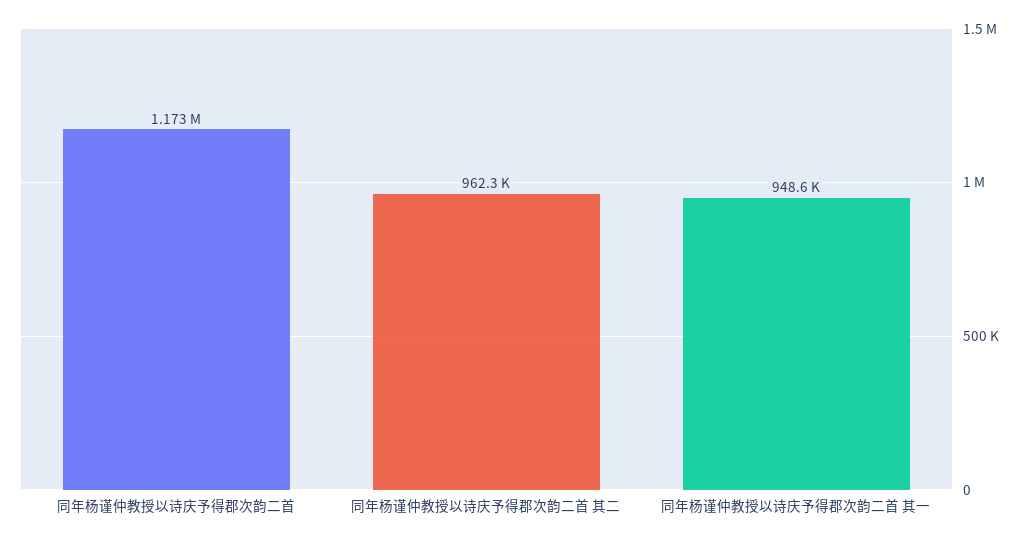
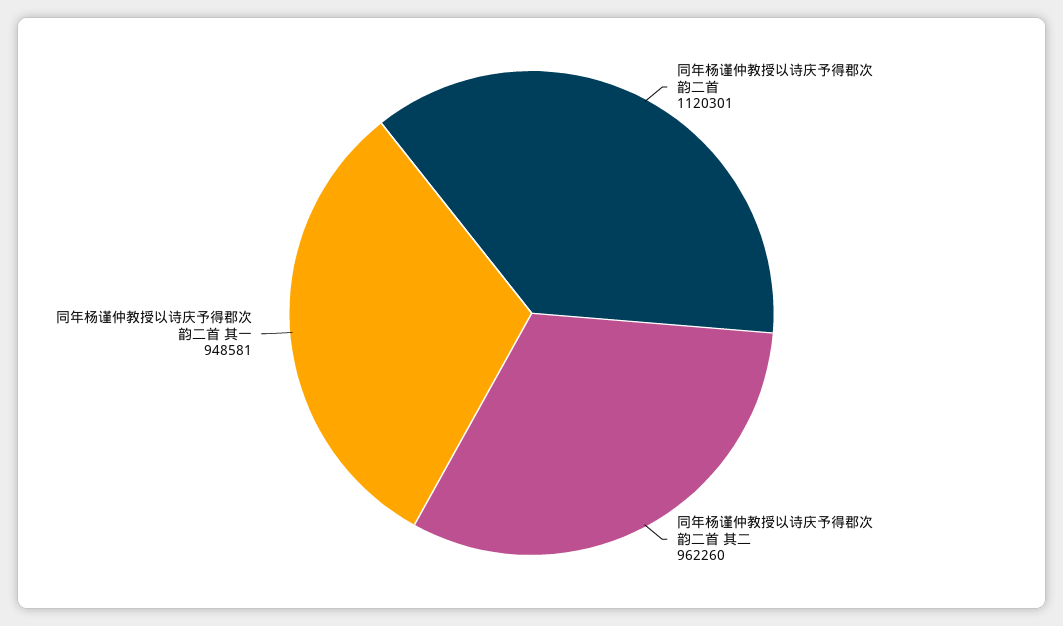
  {
-   "同年杨谨仲教授以诗庆予得郡次韵二首": 1173000,
+   "同年杨谨仲教授以诗庆予得郡次韵二首": 1120301,
    "同年杨谨仲教授以诗庆予得郡次韵二首 其二": 962260,
    "同年杨谨仲教授以诗庆予得郡次韵二首 其一": 948581
  }

